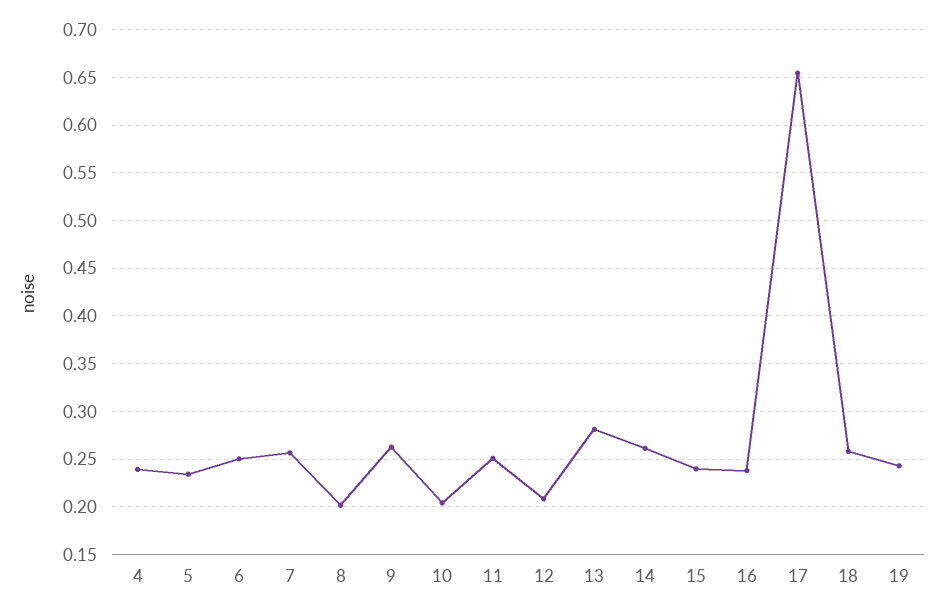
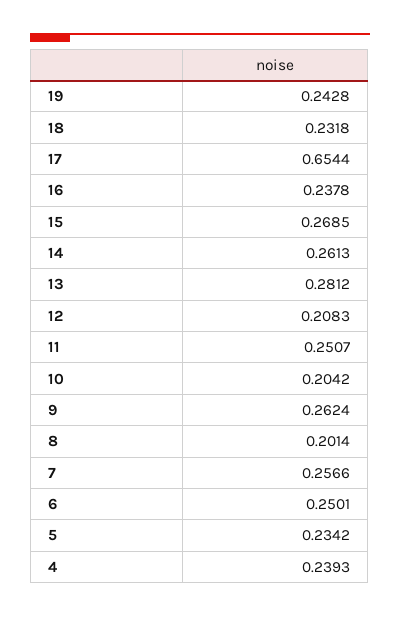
  {
    "4": 0.2393,
    "5": 0.2342,
    "6": 0.2501,
    "7": 0.2566,
    "8": 0.2014,
    "9": 0.2624,
    "10": 0.2042,
    "11": 0.2507,
    "12": 0.2083,
    "13": 0.2812,
    "14": 0.2613,
-   "15": 0.24,
+   "15": 0.2685,
    "16": 0.2378,
    "17": 0.6544,
-   "18": 0.26,
+   "18": 0.2318,
    "19": 0.2428
  }

